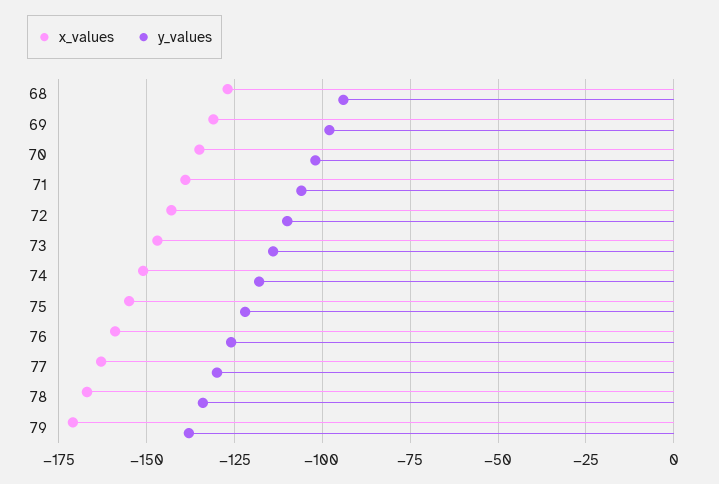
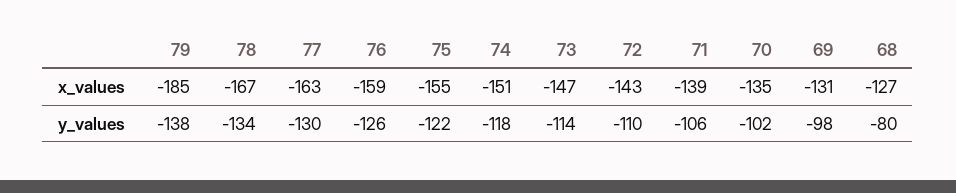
  {
    "x_values": {
      "68": -127,
      "69": -131,
      "70": -135,
      "71": -139,
      "72": -143,
      "73": -147,
      "74": -151,
      "75": -155,
      "76": -159,
      "77": -163,
      "78": -167,
-     "79": -170
+     "79": -185
    },
    "y_values": {
-     "68": -95,
+     "68": -80,
      "69": -98,
      "70": -102,
      "71": -106,
      "72": -110,
      "73": -114,
      "74": -118,
      "75": -122,
      "76": -126,
      "77": -130,
      "78": -134,
      "79": -138
    }
  }

